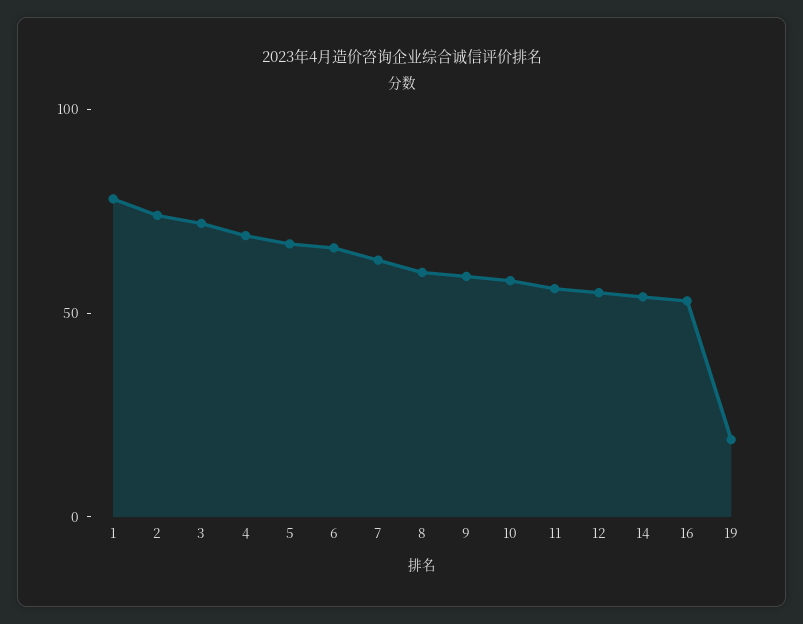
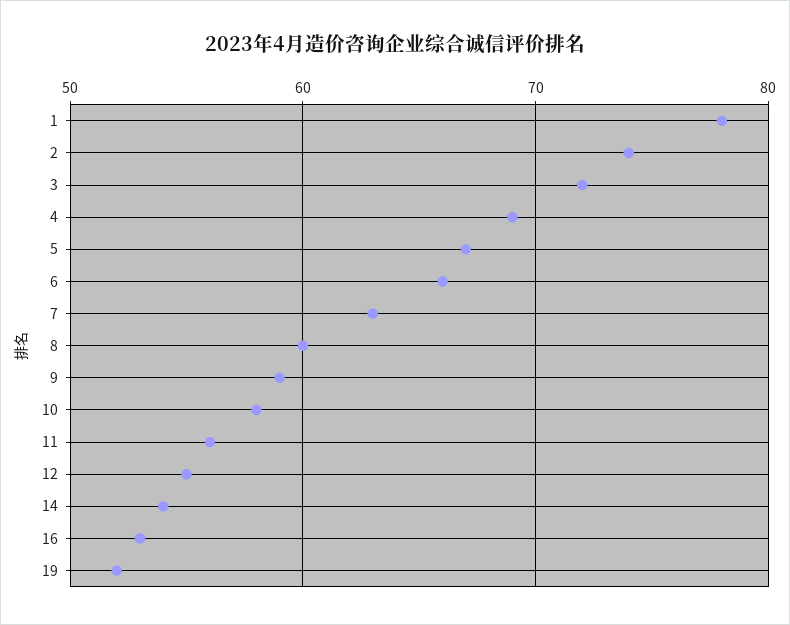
  {
    "1": 78,
    "2": 74,
    "3": 72,
    "4": 69,
    "5": 67,
    "6": 66,
    "7": 63,
    "8": 60,
    "9": 59,
    "10": 58,
    "11": 56,
    "12": 55,
    "14": 54,
    "16": 53,
-   "19": 20
+   "19": 52
  }

